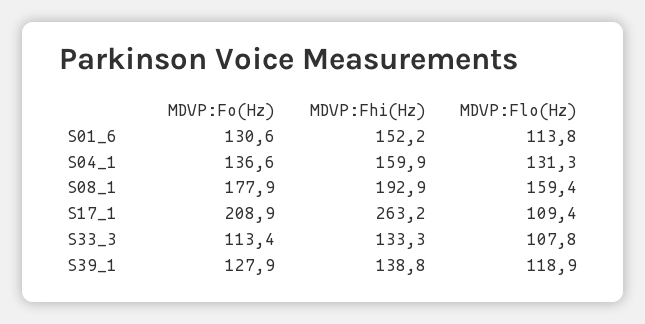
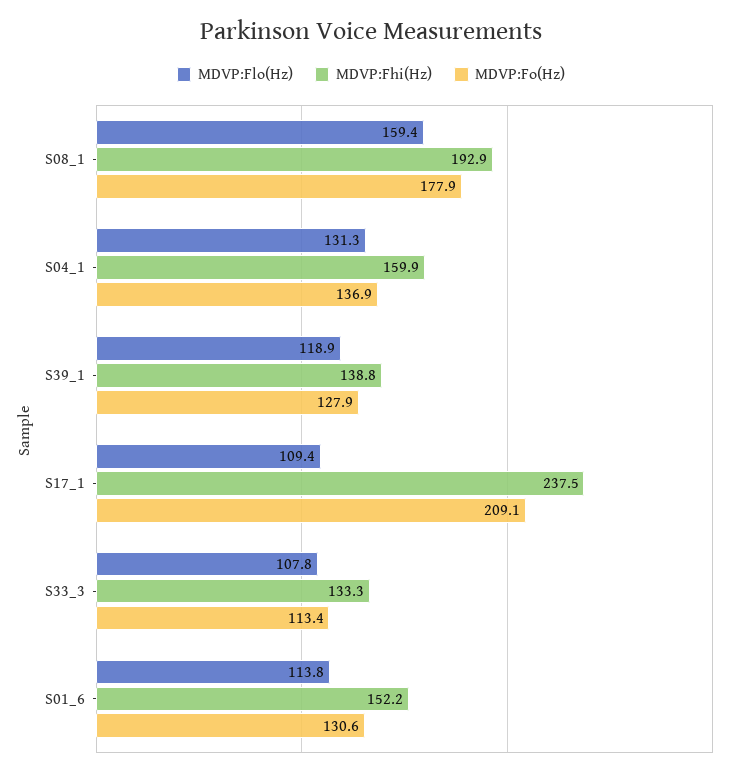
  {
    "MDVP:Fo(Hz)": {
      "S01_6": 130.6,
-     "S04_1": 136.6,
+     "S04_1": 136.9,
      "S08_1": 177.9,
-     "S17_1": 208.9,
+     "S17_1": 209.1,
      "S33_3": 113.4,
      "S39_1": 127.9
    },
    "MDVP:Fhi(Hz)": {
      "S01_6": 152.2,
      "S04_1": 159.9,
      "S08_1": 192.9,
-     "S17_1": 263.2,
+     "S17_1": 237.5,
      "S33_3": 133.3,
      "S39_1": 138.8
    },
    "MDVP:Flo(Hz)": {
      "S01_6": 113.8,
      "S04_1": 131.3,
      "S08_1": 159.4,
      "S17_1": 109.4,
      "S33_3": 107.8,
      "S39_1": 118.9
    }
  }

